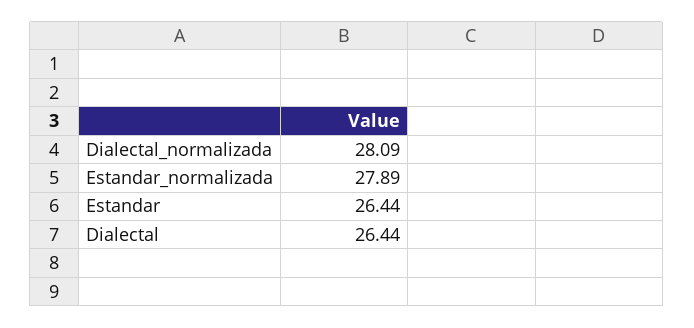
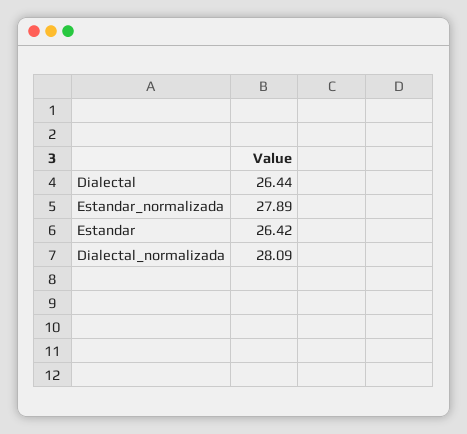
  {
    "Dialectal_normalizada": 28.09,
    "Estandar_normalizada": 27.89,
-   "Estandar": 26.44,
+   "Estandar": 26.42,
    "Dialectal": 26.44
  }

